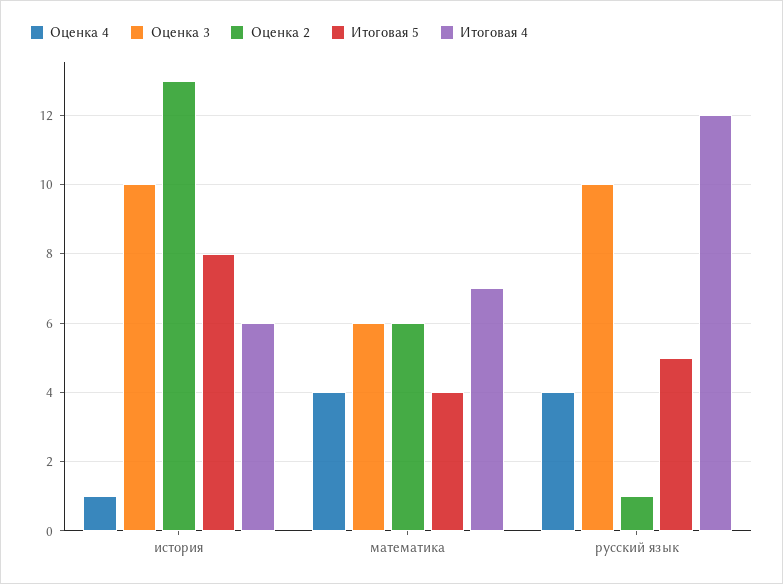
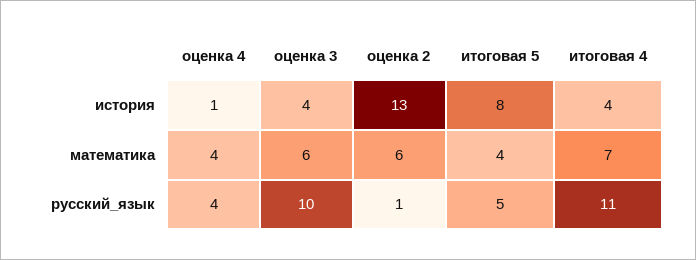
  {
    "Оценка 4": {
      "история": 1,
      "математика": 4,
      "русский язык": 4
    },
    "Оценка 3": {
-     "история": 10,
+     "история": 4,
      "математика": 6,
      "русский язык": 10
    },
    "Оценка 2": {
      "история": 13,
      "математика": 6,
      "русский язык": 1
    },
    "Итоговая 5": {
      "история": 8,
      "математика": 4,
      "русский язык": 5
    },
    "Итоговая 4": {
-     "история": 6,
+     "история": 4,
      "математика": 7,
-     "русский язык": 12
+     "русский язык": 11
    }
  }

